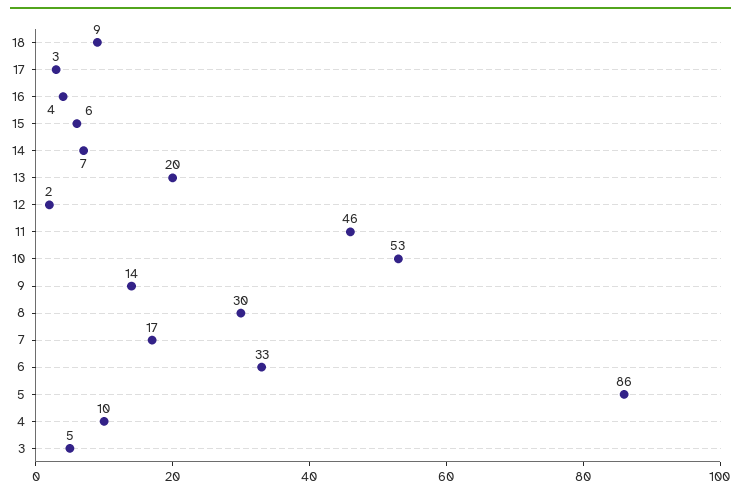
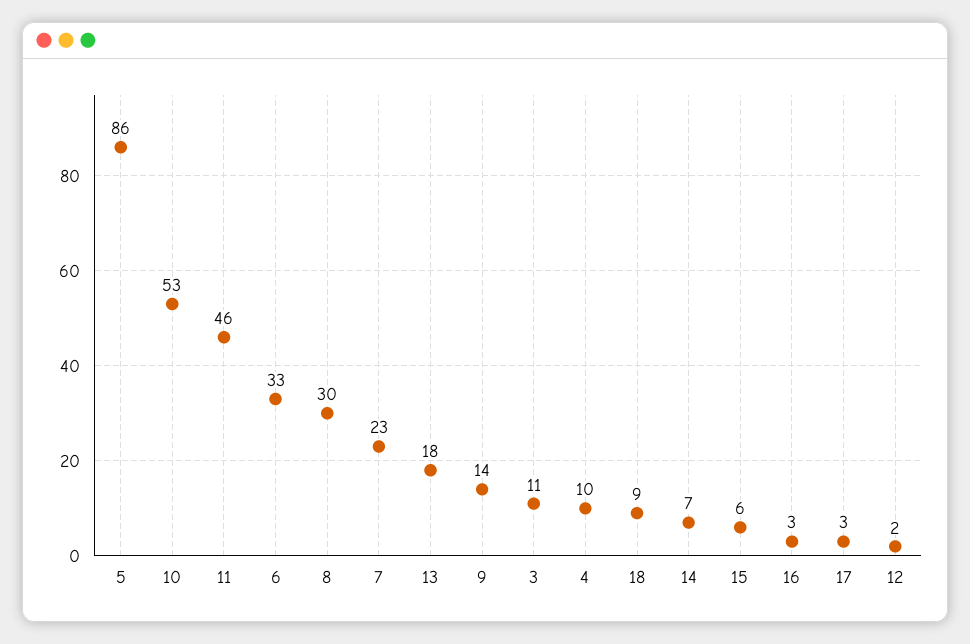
  {
    "18": 9,
    "17": 3,
-   "16": 4,
+   "16": 3,
    "15": 6,
    "14": 7,
-   "13": 20,
+   "13": 18,
    "12": 2,
    "11": 46,
    "10": 53,
    "9": 14,
    "8": 30,
-   "7": 17,
+   "7": 23,
    "6": 33,
    "5": 86,
    "4": 10,
-   "3": 5
+   "3": 11
  }

